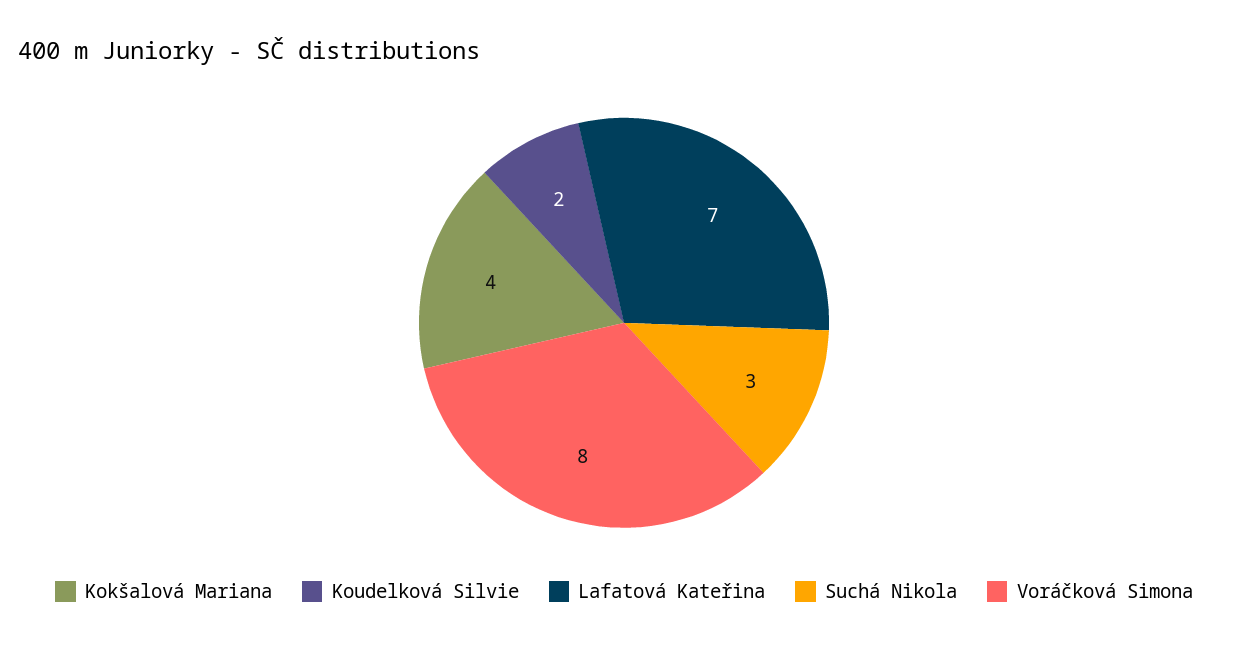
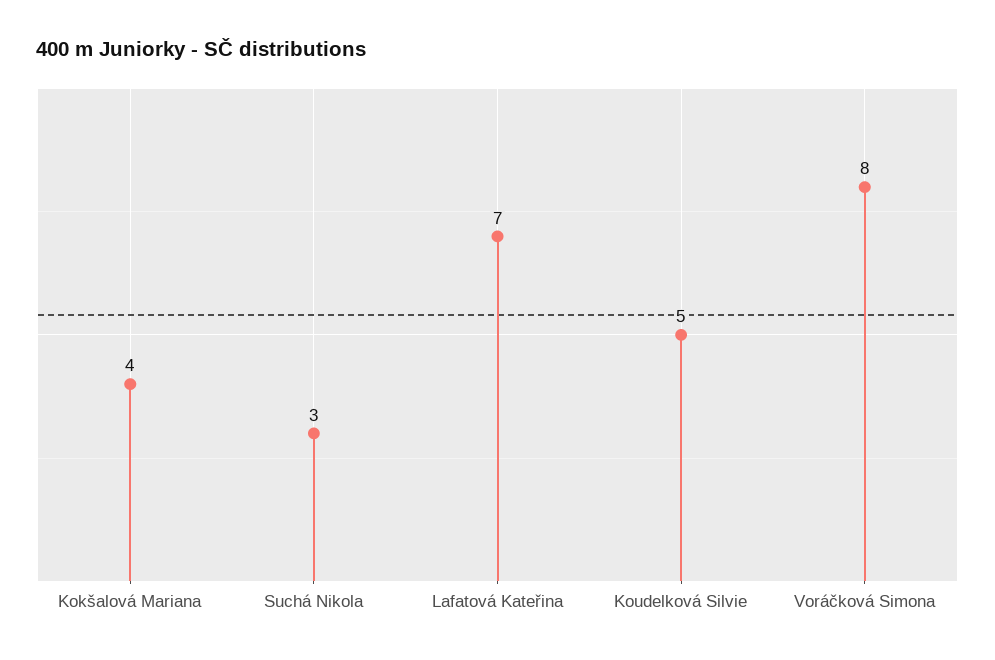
  {
    "Kokšalová Mariana": 4,
-   "Koudelková Silvie": 2,
+   "Koudelková Silvie": 5,
    "Lafatová Kateřina": 7,
    "Suchá Nikola": 3,
    "Voráčková Simona": 8
  }

